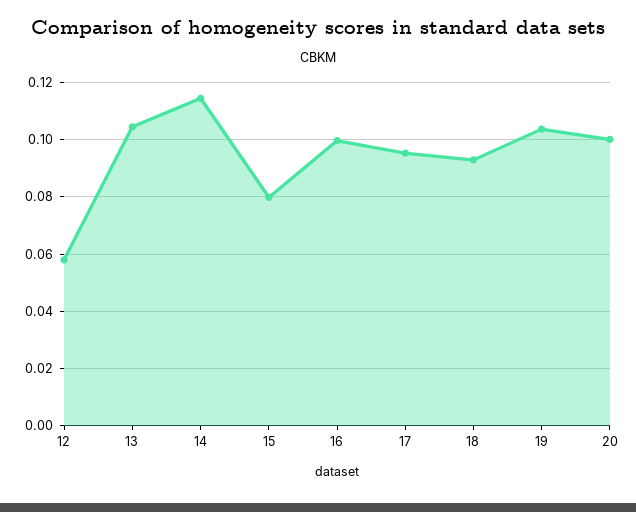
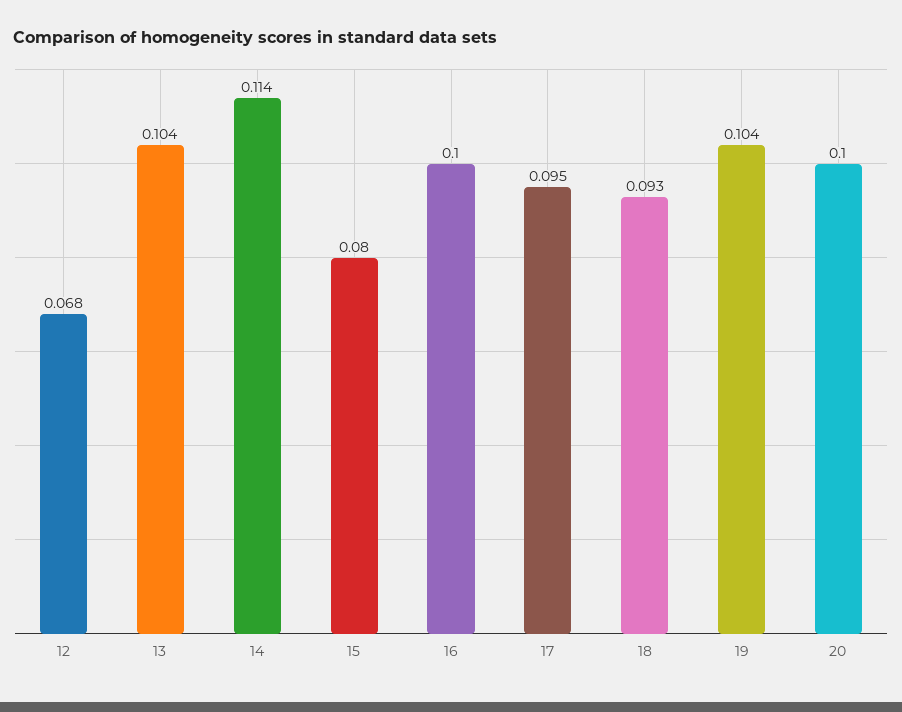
  {
-   "12": 0.0575,
+   "12": 0.068,
    "13": 0.104,
    "14": 0.114,
    "15": 0.08,
    "16": 0.1,
    "17": 0.095,
    "18": 0.093,
    "19": 0.104,
    "20": 0.1
  }

